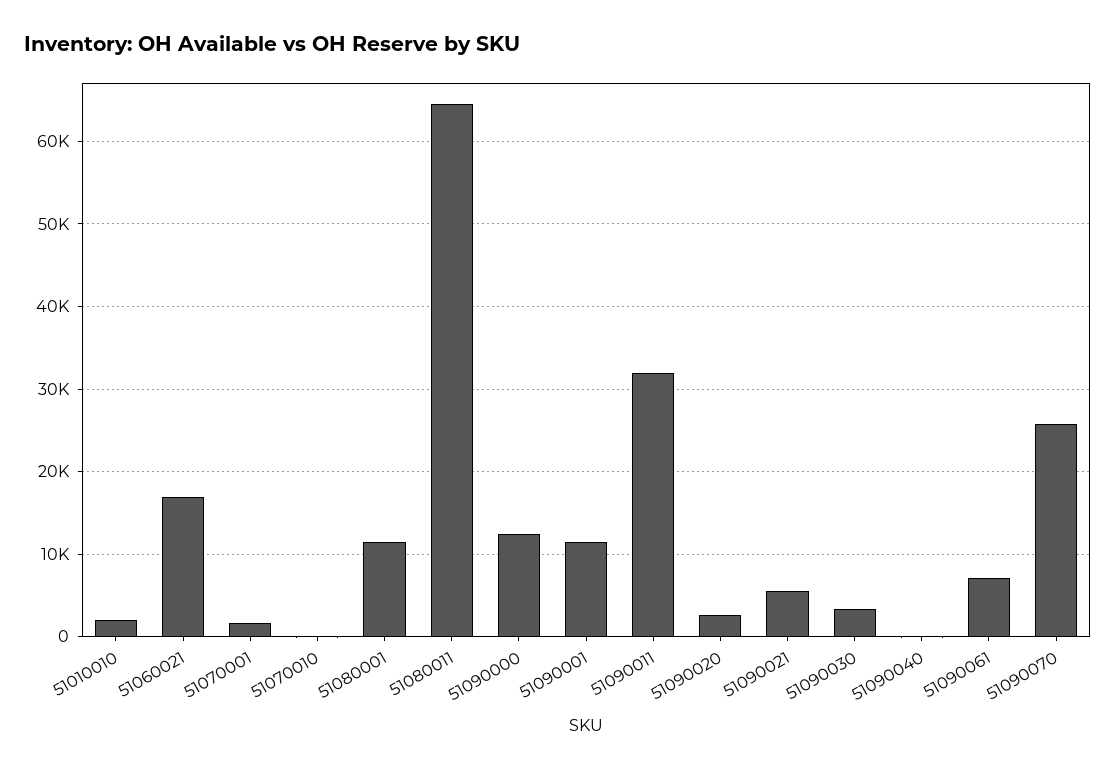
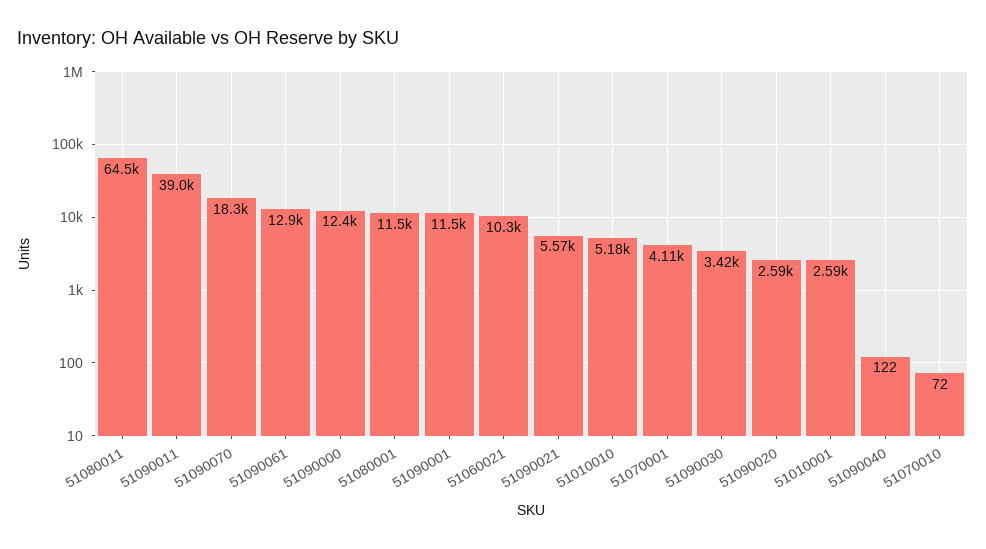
  {
-   "51010010": 2000,
+   "51010010": 5180,
-   "51060021": 17000,
+   "51060021": 10300,
-   "51070001": 2000,
+   "51070001": 4110,
    "51070010": 72,
    "51080001": 11500,
    "51080011": 64500,
    "51090000": 12400,
    "51090001": 11500,
-   "51090011": 32000,
+   "51090011": 39000,
    "51090020": 2590,
    "51090021": 5570,
    "51090030": 3420,
    "51090040": 122,
-   "51090061": 7000,
+   "51090061": 12900,
-   "51090070": 26000
+   "51090070": 18300,
+   "51010001": 2590
  }

